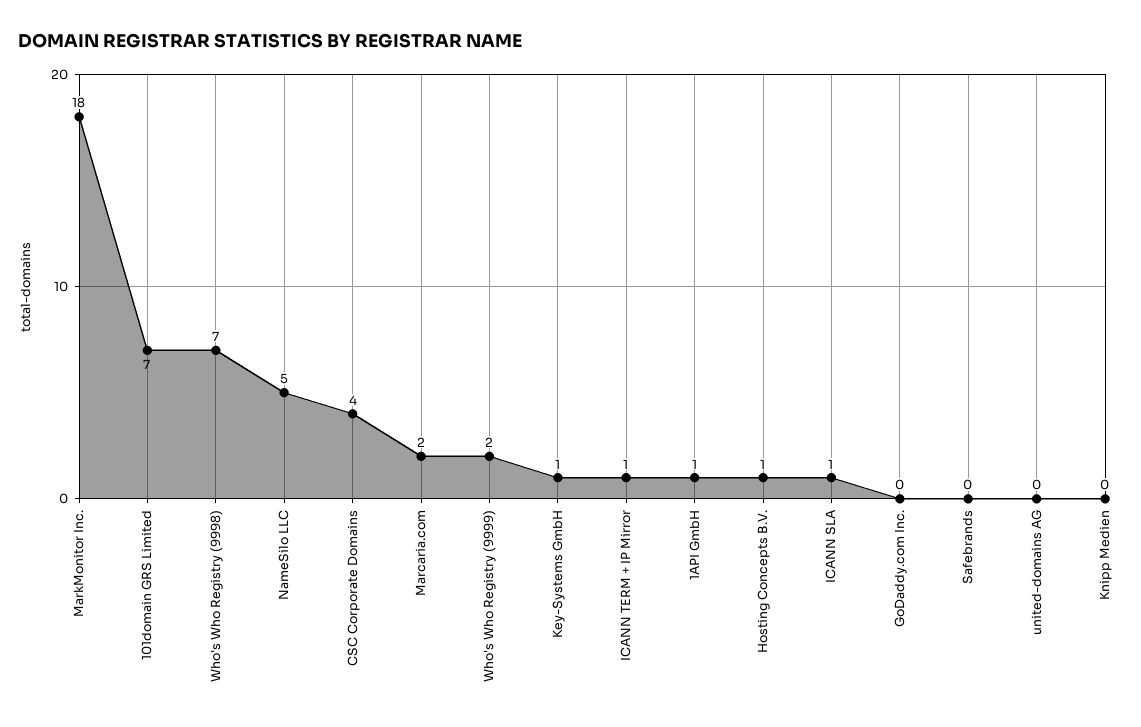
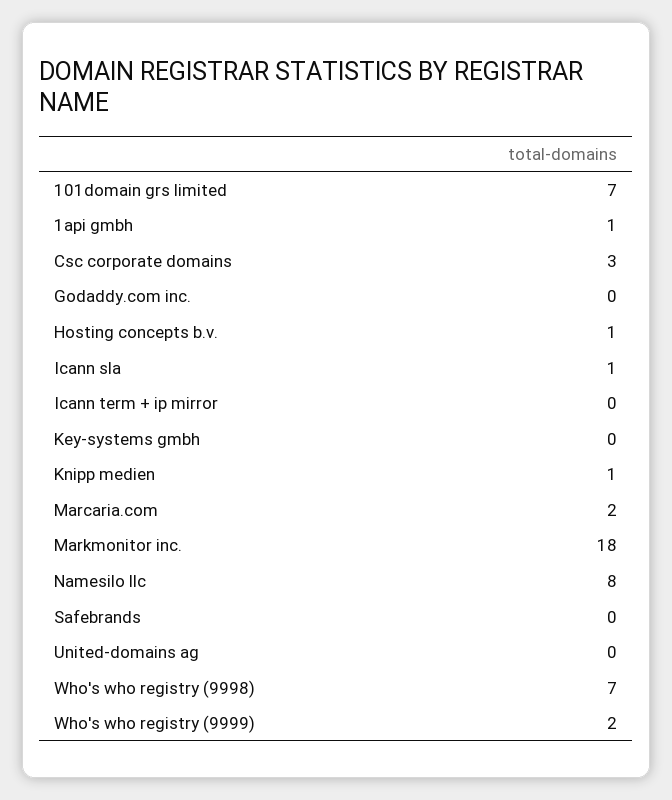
  {
    "MarkMonitor Inc.": 18,
    "101domain GRS Limited": 7,
    "Who's Who Registry (9998)": 7,
-   "NameSilo LLC": 5,
+   "NameSilo LLC": 8,
-   "CSC Corporate Domains": 4,
+   "CSC Corporate Domains": 3,
    "Marcaria.com": 2,
    "Who's Who Registry (9999)": 2,
-   "Key-Systems GmbH": 1,
+   "Key-Systems GmbH": 0,
-   "ICANN TERM + IP Mirror": 1,
+   "ICANN TERM + IP Mirror": 0,
    "1API GmbH": 1,
    "Hosting Concepts B.V.": 1,
    "ICANN SLA": 1,
    "GoDaddy.com Inc.": 0,
    "Safebrands": 0,
    "united-domains AG": 0,
-   "Knipp Medien": 0
+   "Knipp Medien": 1
  }

